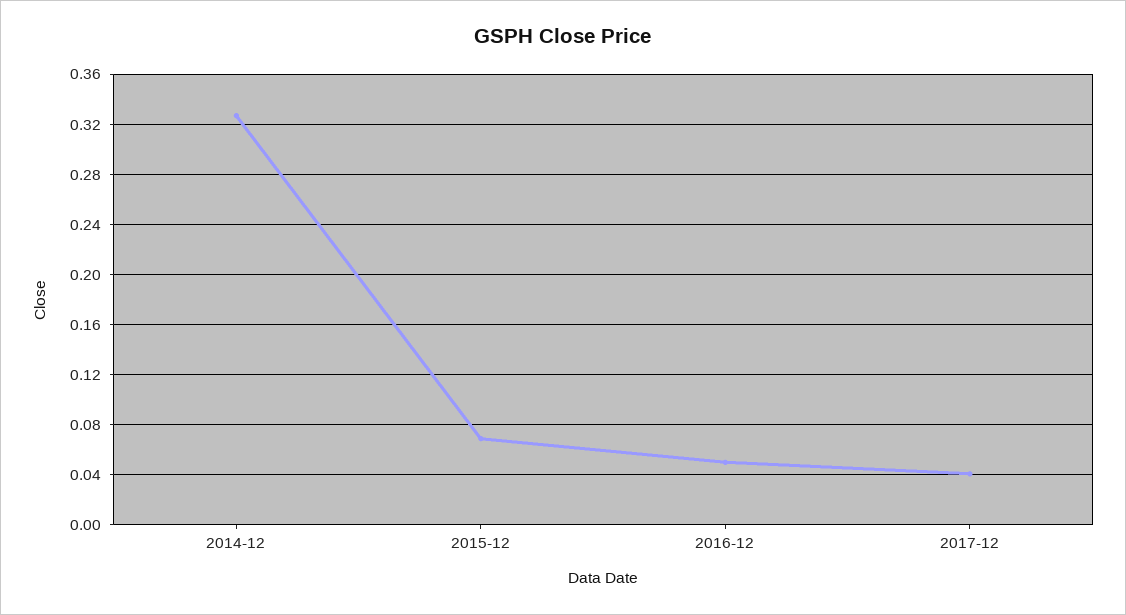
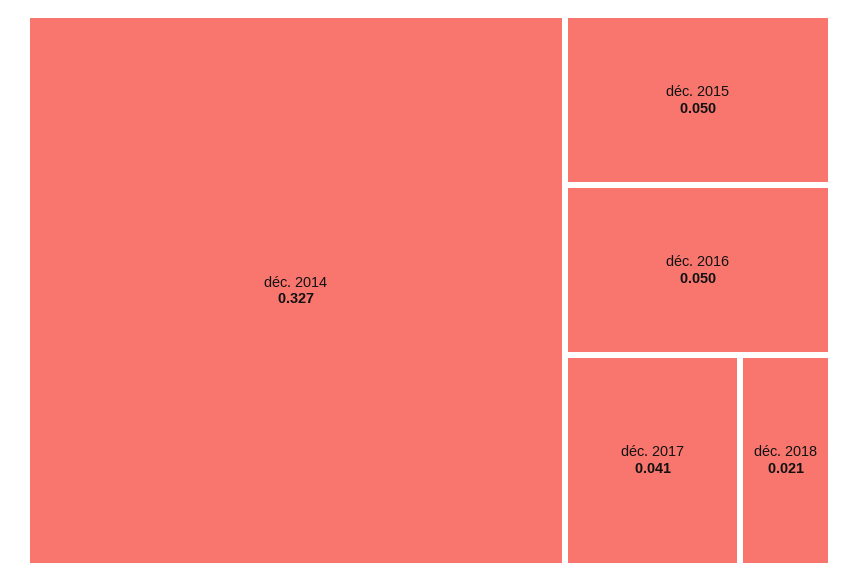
  {
    "2014-12": 0.327,
-   "2015-12": 0.07,
+   "2015-12": 0.05,
    "2016-12": 0.05,
-   "2017-12": 0.041
+   "2017-12": 0.041,
+   "déc. 2018": 0.021
  }

